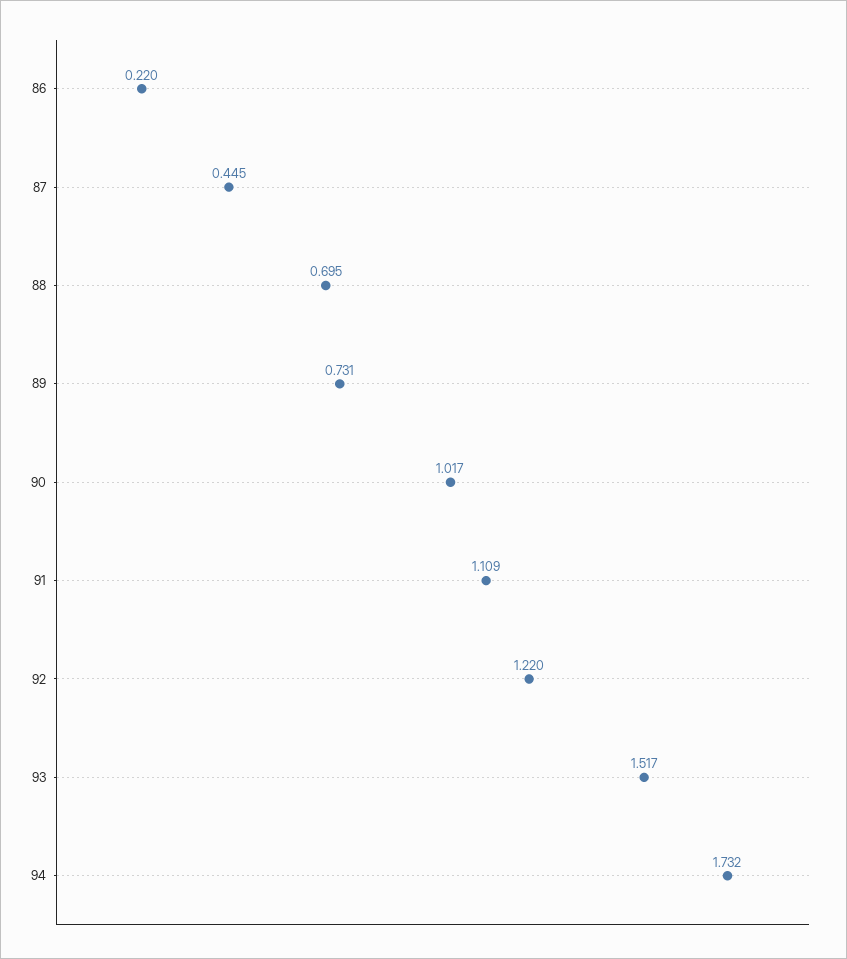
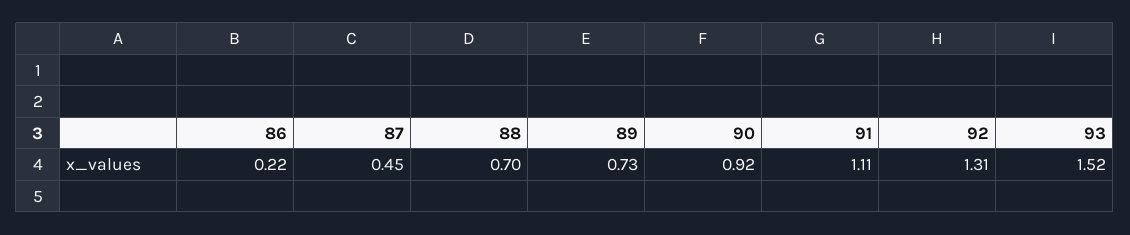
  {
    "86": 0.22,
    "87": 0.445,
    "88": 0.695,
    "89": 0.731,
-   "90": 1.017,
+   "90": 0.92,
    "91": 1.109,
-   "92": 1.22,
+   "92": 1.31,
-   "93": 1.517,
+   "93": 1.517
-   "94": 1.732
  }

